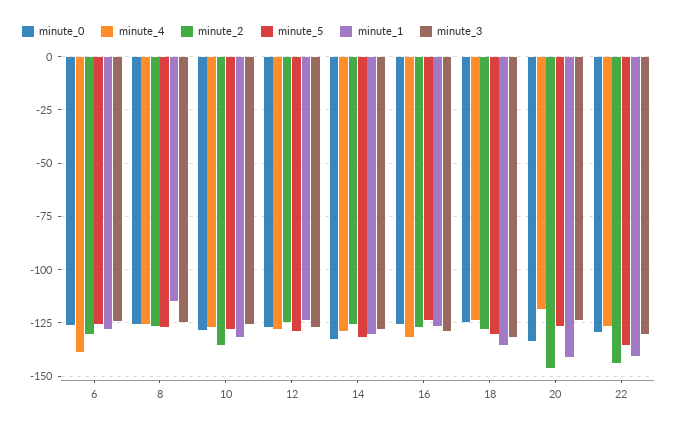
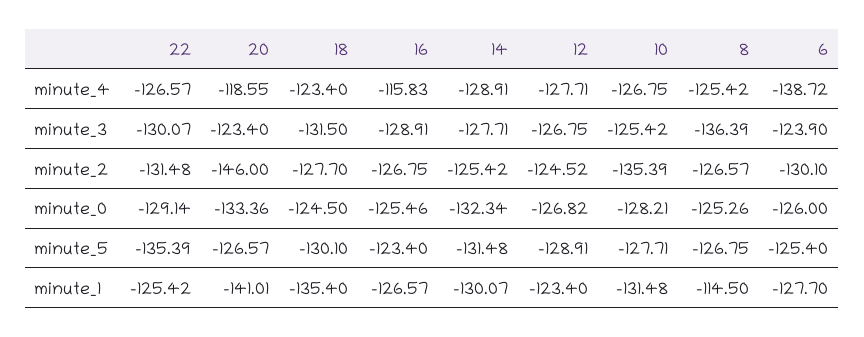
  {
    "minute_0": {
      "6": -126,
      "8": -125.26,
      "10": -128.21,
      "12": -126.82,
      "14": -132.34,
      "16": -125.46,
      "18": -124.5,
      "20": -133.36,
      "22": -129.14
    },
    "minute_4": {
      "6": -138.72,
      "8": -125.42,
      "10": -126.75,
      "12": -127.71,
      "14": -128.91,
-     "16": -130,
+     "16": -115.83,
      "18": -123.4,
      "20": -118.55,
      "22": -126.57
    },
    "minute_2": {
      "6": -130.1,
      "8": -126.57,
      "10": -135.39,
      "12": -124.52,
      "14": -125.42,
      "16": -126.75,
      "18": -127.7,
      "20": -146,
-     "22": -145
+     "22": -131.48
    },
    "minute_5": {
      "6": -125.4,
      "8": -126.75,
      "10": -127.71,
      "12": -128.91,
      "14": -131.48,
      "16": -123.4,
      "18": -130.1,
      "20": -126.57,
      "22": -135.39
    },
    "minute_1": {
      "6": -127.7,
      "8": -114.5,
      "10": -131.48,
      "12": -123.4,
      "14": -130.07,
      "16": -126.57,
      "18": -135.4,
      "20": -141.01,
-     "22": -140
+     "22": -125.42
    },
    "minute_3": {
      "6": -123.9,
-     "8": -125,
+     "8": -136.39,
      "10": -125.42,
      "12": -126.75,
      "14": -127.71,
      "16": -128.91,
      "18": -131.5,
      "20": -123.4,
      "22": -130.07
    }
  }

